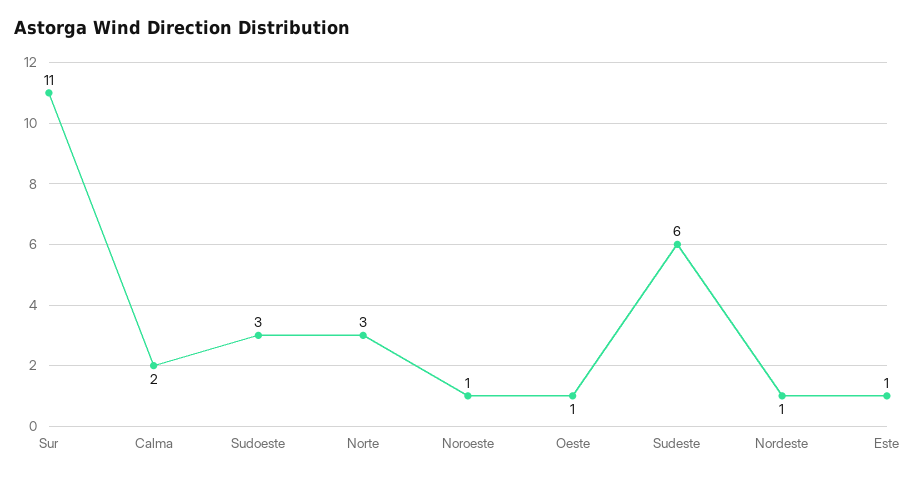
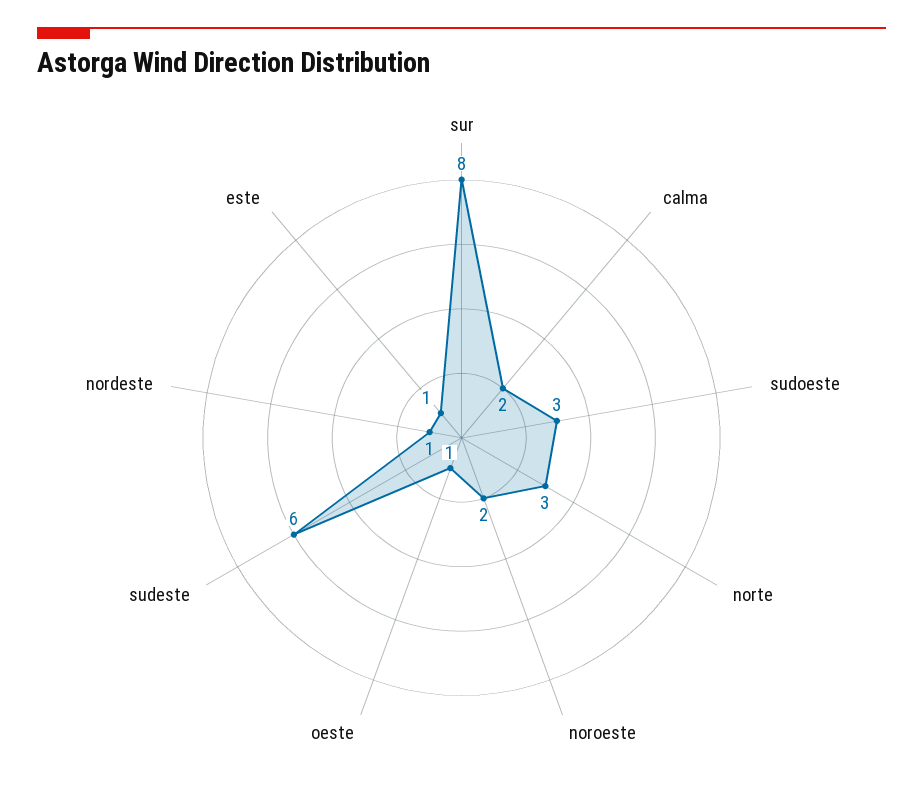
  {
-   "Sur": 11,
+   "Sur": 8,
    "Calma": 2,
    "Sudoeste": 3,
    "Norte": 3,
-   "Noroeste": 1,
+   "Noroeste": 2,
    "Oeste": 1,
    "Sudeste": 6,
    "Nordeste": 1,
    "Este": 1
  }

